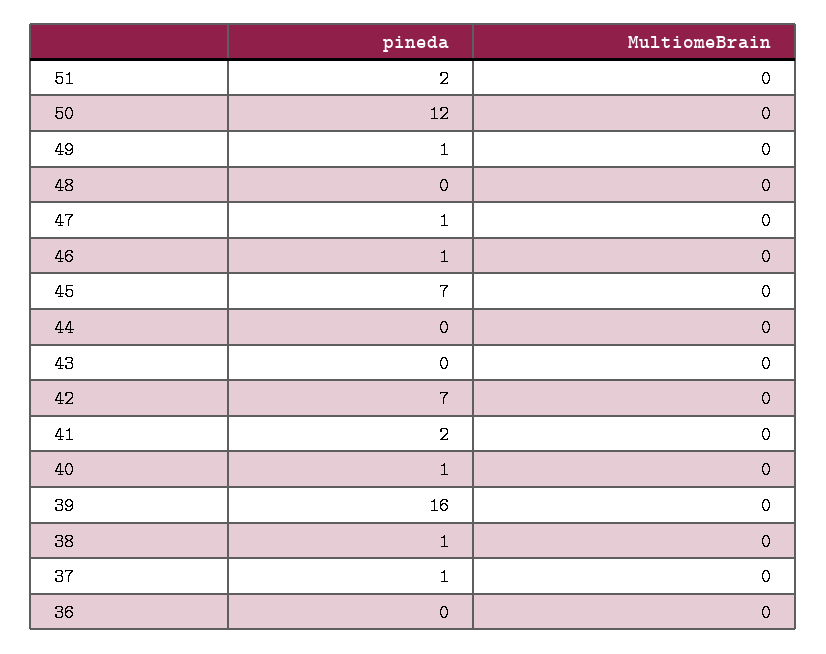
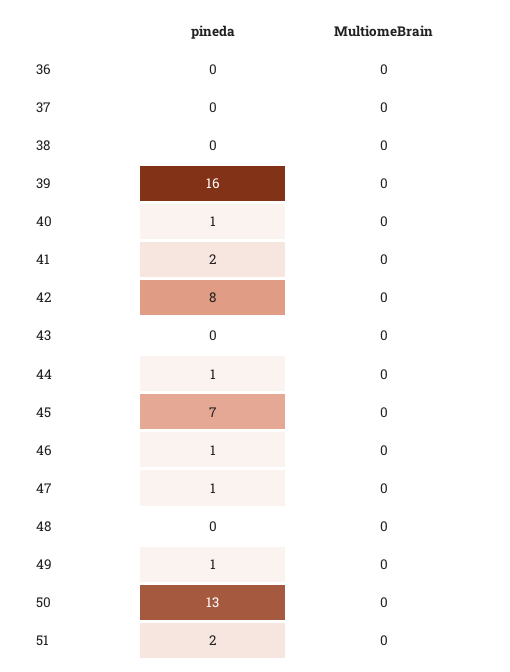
  {
    "pineda": {
      "51": 2,
-     "50": 12,
+     "50": 13,
      "49": 1,
      "48": 0,
      "47": 1,
      "46": 1,
      "45": 7,
-     "44": 0,
+     "44": 1,
      "43": 0,
-     "42": 7,
+     "42": 8,
      "41": 2,
      "40": 1,
      "39": 16,
-     "38": 1,
+     "38": 0,
-     "37": 1,
+     "37": 0,
      "36": 0
    },
    "MultiomeBrain": {
      "51": 0,
      "50": 0,
      "49": 0,
      "48": 0,
      "47": 0,
      "46": 0,
      "45": 0,
      "44": 0,
      "43": 0,
      "42": 0,
      "41": 0,
      "40": 0,
      "39": 0,
      "38": 0,
      "37": 0,
      "36": 0
    }
  }

